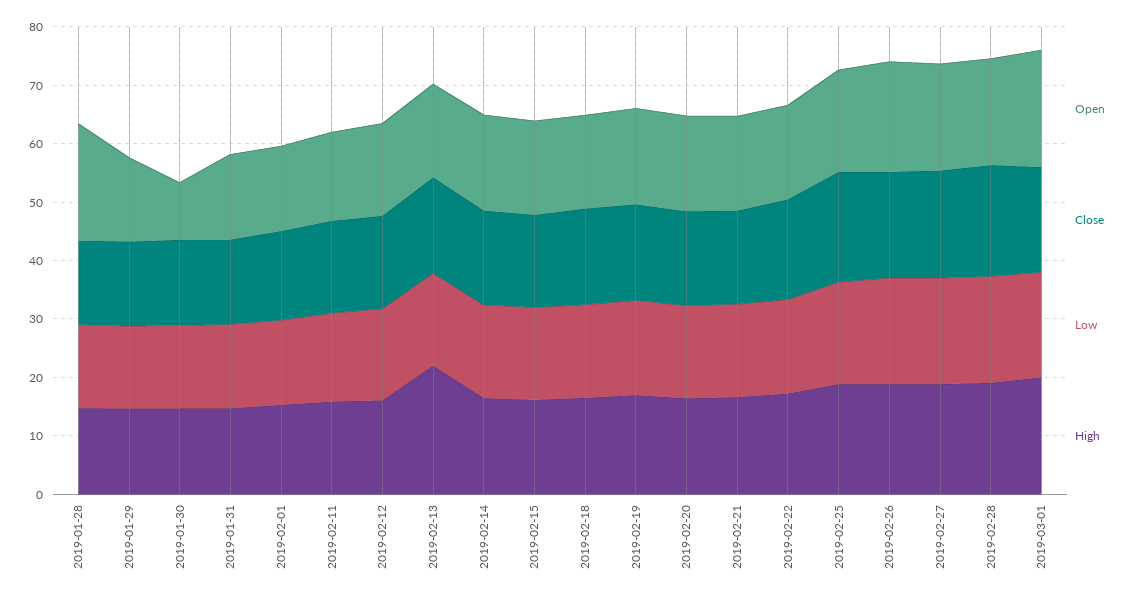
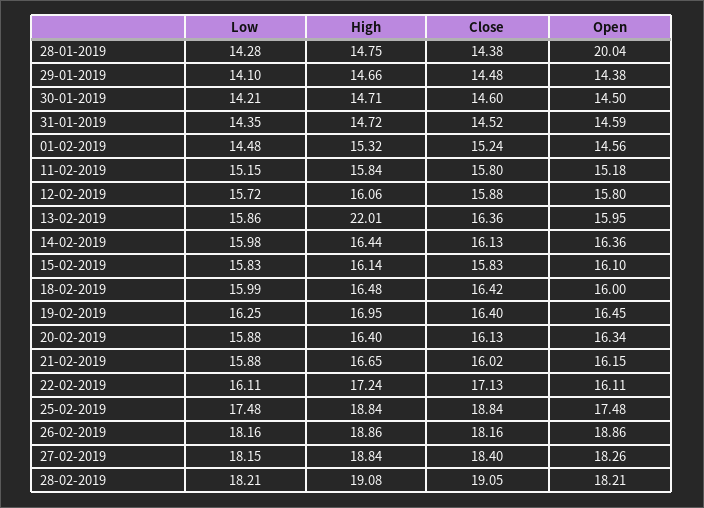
  {
    "Open": {
      "2019-01-28": 20.04,
      "2019-01-29": 14.38,
-     "2019-01-30": 10,
+     "2019-01-30": 14.5,
      "2019-01-31": 14.59,
      "2019-02-01": 14.56,
      "2019-02-11": 15.18,
      "2019-02-12": 15.8,
      "2019-02-13": 15.95,
      "2019-02-14": 16.36,
      "2019-02-15": 16.1,
      "2019-02-18": 16,
      "2019-02-19": 16.45,
      "2019-02-20": 16.34,
      "2019-02-21": 16.15,
      "2019-02-22": 16.11,
      "2019-02-25": 17.48,
      "2019-02-26": 18.86,
      "2019-02-27": 18.26,
-     "2019-02-28": 18.21,
+     "2019-02-28": 18.21
-     "2019-03-01": 20
    },
    "Close": {
      "2019-01-28": 14.38,
      "2019-01-29": 14.48,
      "2019-01-30": 14.6,
      "2019-01-31": 14.52,
      "2019-02-01": 15.24,
      "2019-02-11": 15.8,
      "2019-02-12": 15.88,
      "2019-02-13": 16.36,
      "2019-02-14": 16.13,
      "2019-02-15": 15.83,
      "2019-02-18": 16.42,
      "2019-02-19": 16.4,
      "2019-02-20": 16.13,
      "2019-02-21": 16.02,
      "2019-02-22": 17.13,
      "2019-02-25": 18.84,
      "2019-02-26": 18.16,
      "2019-02-27": 18.4,
-     "2019-02-28": 19.05,
+     "2019-02-28": 19.05
-     "2019-03-01": 18
    },
    "Low": {
      "2019-01-28": 14.28,
      "2019-01-29": 14.1,
      "2019-01-30": 14.21,
      "2019-01-31": 14.35,
      "2019-02-01": 14.48,
      "2019-02-11": 15.15,
      "2019-02-12": 15.72,
      "2019-02-13": 15.86,
      "2019-02-14": 15.98,
      "2019-02-15": 15.83,
      "2019-02-18": 15.99,
      "2019-02-19": 16.25,
      "2019-02-20": 15.88,
      "2019-02-21": 15.88,
      "2019-02-22": 16.11,
      "2019-02-25": 17.48,
      "2019-02-26": 18.16,
      "2019-02-27": 18.15,
-     "2019-02-28": 18.21,
+     "2019-02-28": 18.21
-     "2019-03-01": 18
    },
    "High": {
      "2019-01-28": 14.75,
      "2019-01-29": 14.66,
      "2019-01-30": 14.71,
      "2019-01-31": 14.72,
      "2019-02-01": 15.32,
      "2019-02-11": 15.84,
      "2019-02-12": 16.06,
      "2019-02-13": 22.01,
      "2019-02-14": 16.44,
      "2019-02-15": 16.14,
      "2019-02-18": 16.48,
      "2019-02-19": 16.95,
      "2019-02-20": 16.4,
      "2019-02-21": 16.65,
      "2019-02-22": 17.24,
      "2019-02-25": 18.84,
      "2019-02-26": 18.86,
      "2019-02-27": 18.84,
-     "2019-02-28": 19.08,
+     "2019-02-28": 19.08
-     "2019-03-01": 20
    }
  }

